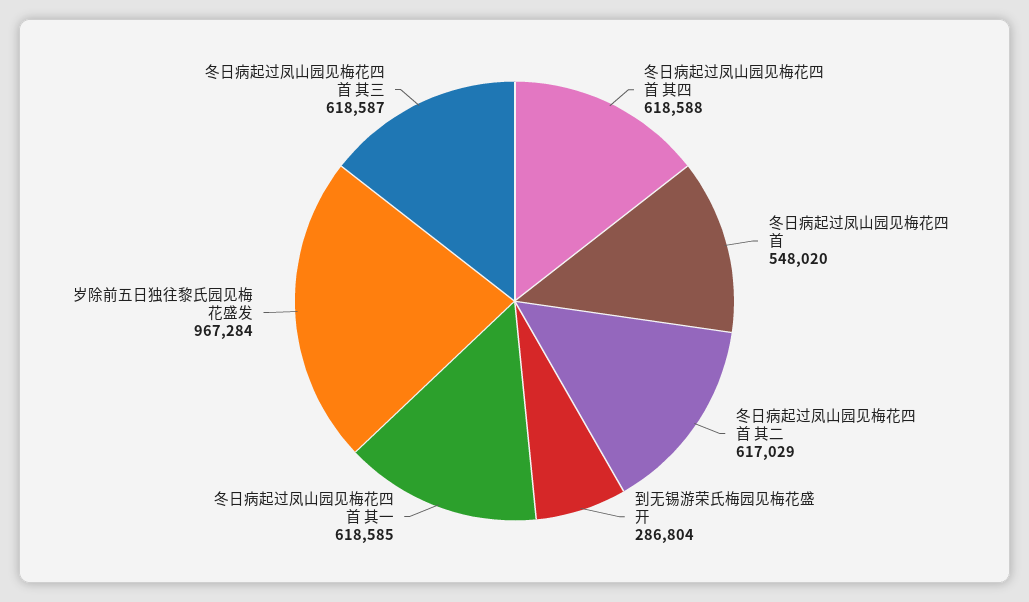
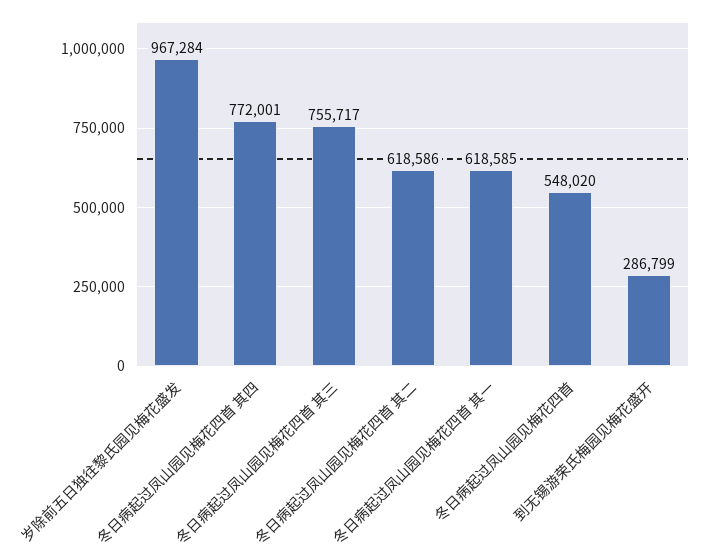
  {
-   "冬日病起过凤山园见梅花四首 其四": 618588,
+   "冬日病起过凤山园见梅花四首 其四": 772001,
    "冬日病起过凤山园见梅花四首": 548020,
-   "冬日病起过凤山园见梅花四首 其二": 617029,
+   "冬日病起过凤山园见梅花四首 其二": 618586,
-   "到无锡游荣氏梅园见梅花盛开": 286804,
+   "到无锡游荣氏梅园见梅花盛开": 286799,
    "冬日病起过凤山园见梅花四首 其一": 618585,
    "岁除前五日独往黎氏园见梅花盛发": 967284,
-   "冬日病起过凤山园见梅花四首 其三": 618587
+   "冬日病起过凤山园见梅花四首 其三": 755717
  }

